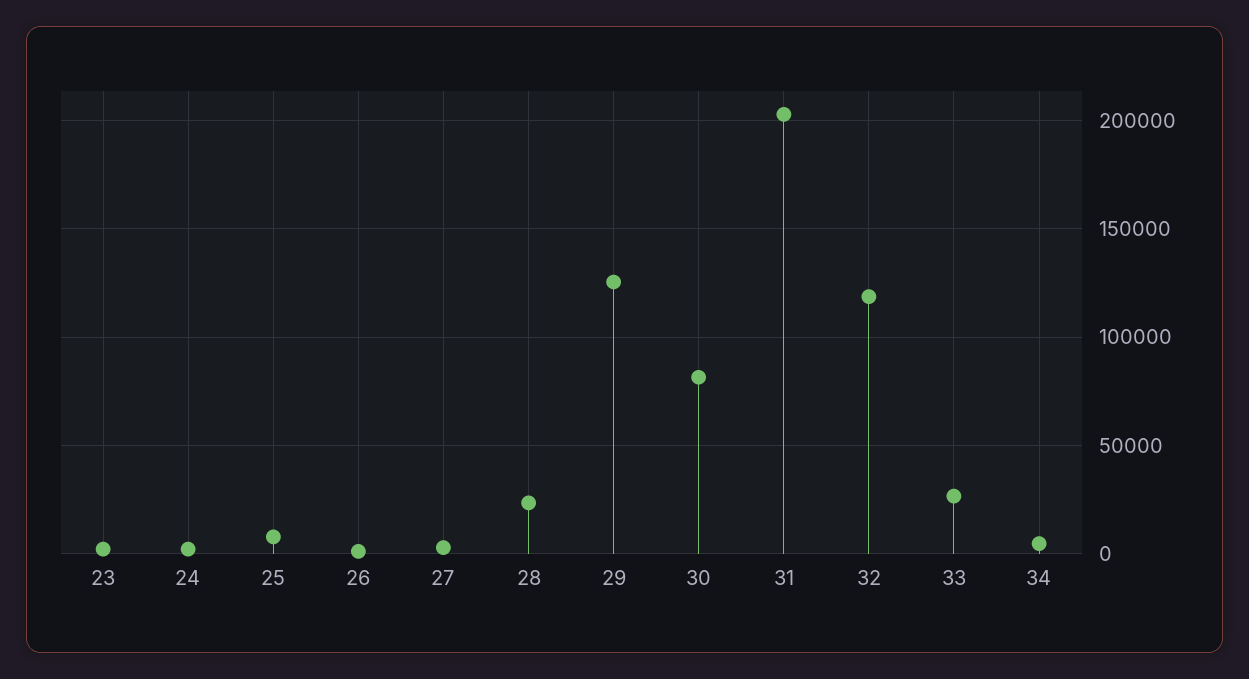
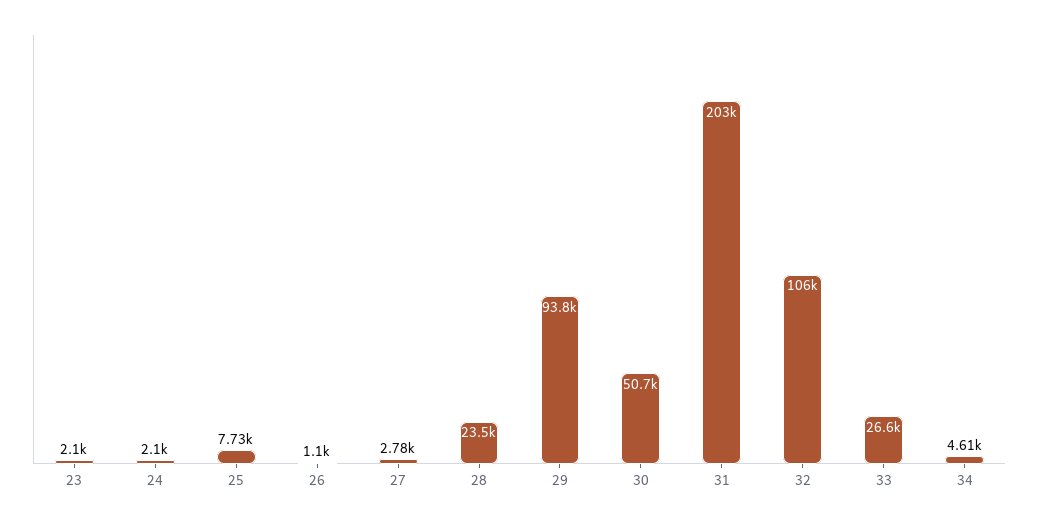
  {
    "23": 2100,
    "24": 2100,
    "25": 7730,
    "26": 1100,
    "27": 2780,
    "28": 23500,
-   "29": 125000,
+   "29": 93800,
-   "30": 80000,
+   "30": 50700,
    "31": 203000,
-   "32": 120000,
+   "32": 106000,
    "33": 26600,
    "34": 4610
  }

